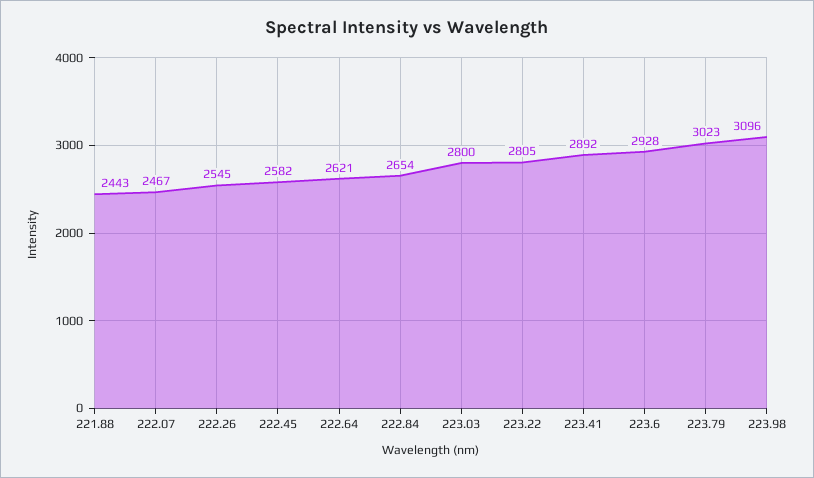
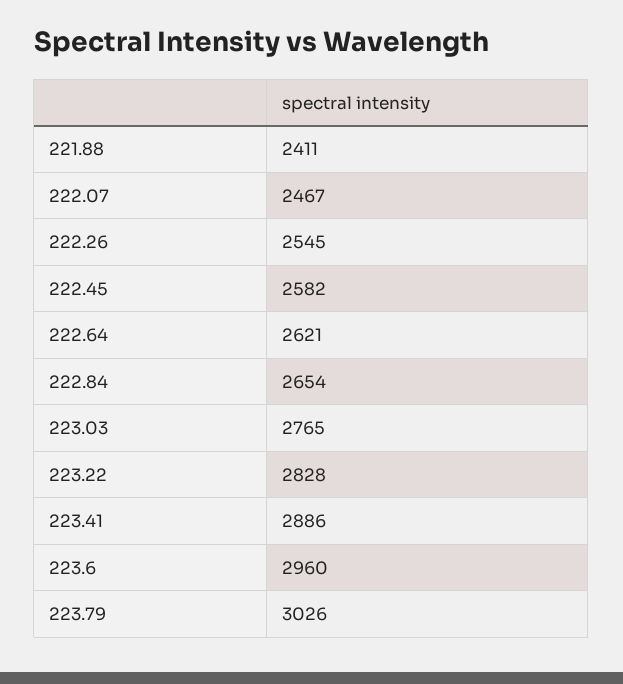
  {
-   "221.88": 2443,
+   "221.88": 2411,
    "222.07": 2467,
    "222.26": 2545,
    "222.45": 2582,
    "222.64": 2621,
    "222.84": 2654,
-   "223.03": 2800,
+   "223.03": 2765,
-   "223.22": 2805,
+   "223.22": 2828,
-   "223.41": 2892,
+   "223.41": 2886,
-   "223.6": 2928,
+   "223.6": 2960,
-   "223.79": 3023,
+   "223.79": 3026
-   "223.98": 3096
  }

